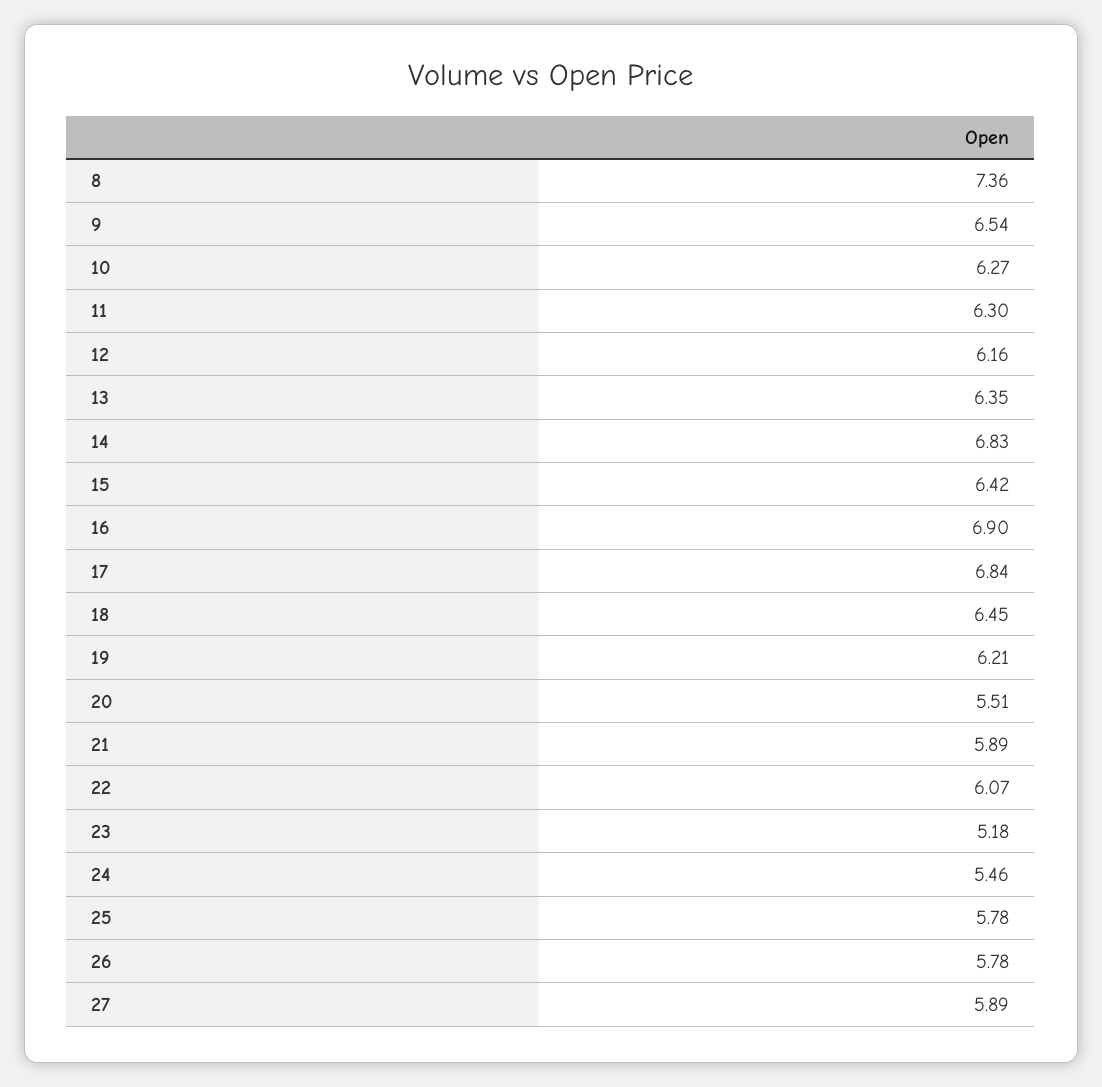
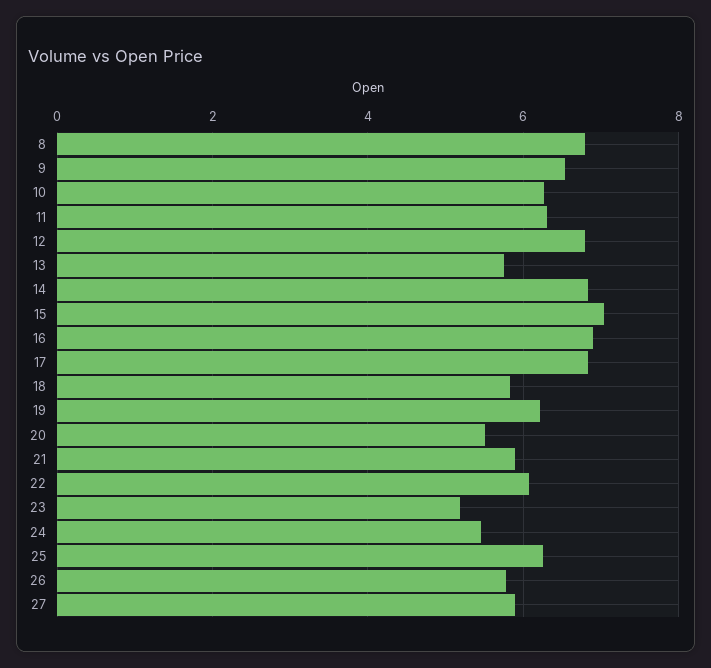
  {
-   "8": 7.36,
+   "8": 6.8,
    "9": 6.54,
    "10": 6.27,
    "11": 6.3,
-   "12": 6.16,
+   "12": 6.8,
-   "13": 6.35,
+   "13": 5.8,
    "14": 6.83,
-   "15": 6.42,
+   "15": 7,
    "16": 6.9,
    "17": 6.84,
-   "18": 6.45,
+   "18": 5.8,
    "19": 6.21,
    "20": 5.51,
    "21": 5.89,
    "22": 6.07,
    "23": 5.18,
    "24": 5.46,
-   "25": 5.78,
+   "25": 6.2,
    "26": 5.78,
    "27": 5.89
  }

